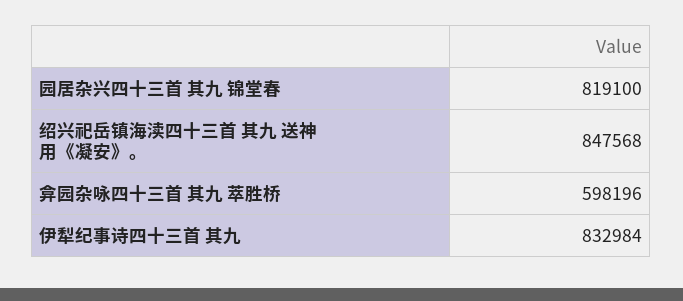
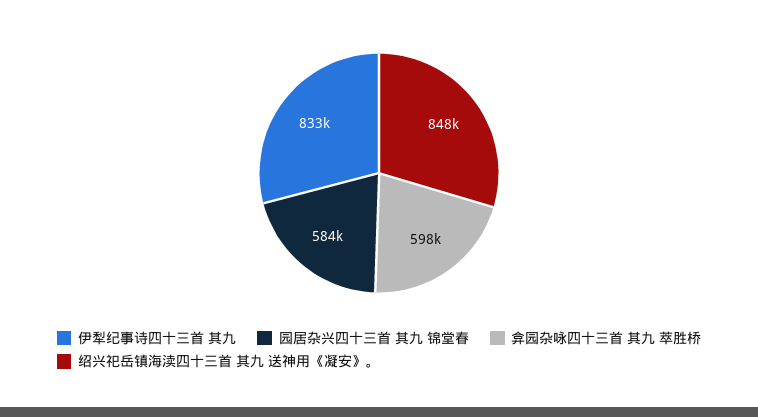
  {
-   "园居杂兴四十三首 其九 锦堂春": 819100,
+   "园居杂兴四十三首 其九 锦堂春": 584000,
    "绍兴祀岳镇海渎四十三首 其九 送神用《凝安》。": 847568,
    "弇园杂咏四十三首 其九 萃胜桥": 598196,
    "伊犁纪事诗四十三首 其九": 832984
  }

